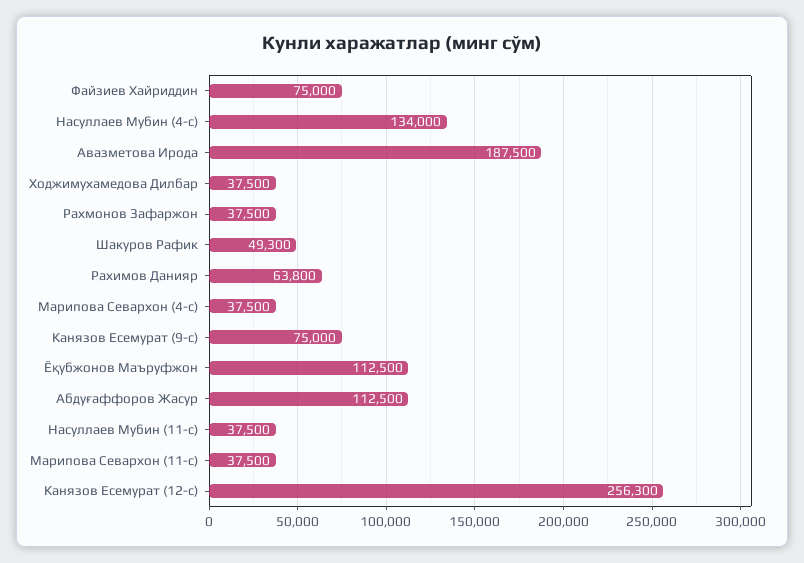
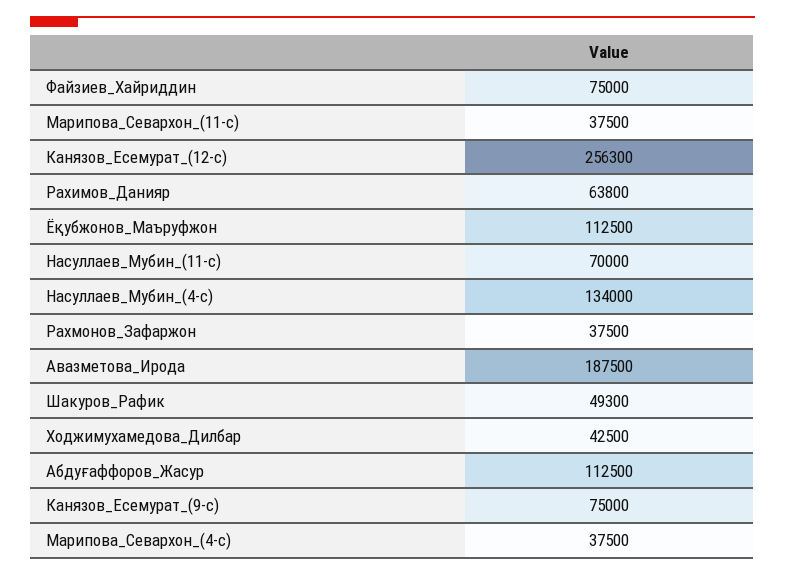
  {
    "Файзиев Хайриддин": 75000,
    "Насуллаев Мубин (4-с)": 134000,
    "Авазметова Ирода": 187500,
-   "Ходжимухамедова Дилбар": 37500,
+   "Ходжимухамедова Дилбар": 42500,
    "Рахмонов Зафаржон": 37500,
    "Шакуров Рафик": 49300,
    "Рахимов Данияр": 63800,
    "Марипова Севархон (4-с)": 37500,
    "Канязов Есемурат (9-с)": 75000,
    "Ёқубжонов Маъруфжон": 112500,
    "Абдуғаффоров Жасур": 112500,
-   "Насуллаев Мубин (11-с)": 37500,
+   "Насуллаев Мубин (11-с)": 70000,
    "Марипова Севархон (11-с)": 37500,
    "Канязов Есемурат (12-с)": 256300
  }

